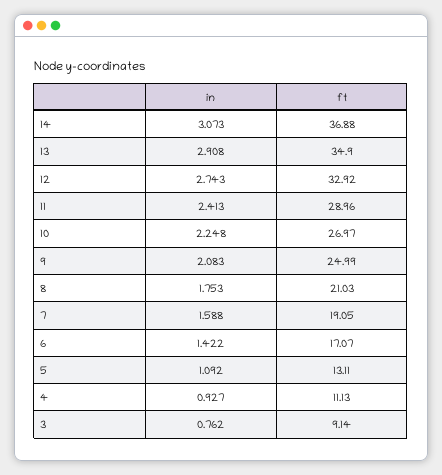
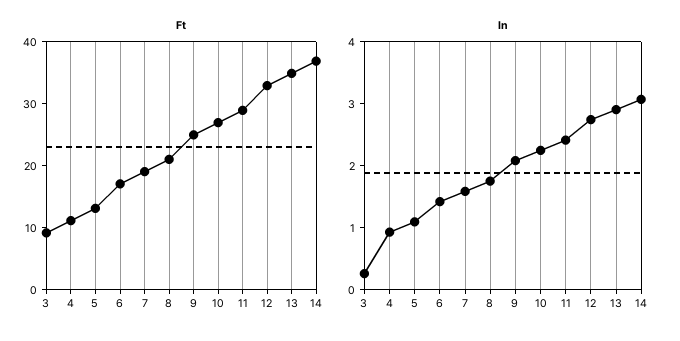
  {
    "in": {
      "14": 3.073,
      "13": 2.908,
      "12": 2.743,
      "11": 2.413,
      "10": 2.248,
      "9": 2.083,
      "8": 1.753,
      "7": 1.588,
      "6": 1.422,
      "5": 1.092,
      "4": 0.927,
-     "3": 0.762
+     "3": 0.2
    },
    "ft": {
      "14": 36.88,
      "13": 34.9,
      "12": 32.92,
      "11": 28.96,
      "10": 26.97,
      "9": 24.99,
      "8": 21.03,
      "7": 19.05,
      "6": 17.07,
      "5": 13.11,
      "4": 11.13,
      "3": 9.14
    }
  }

